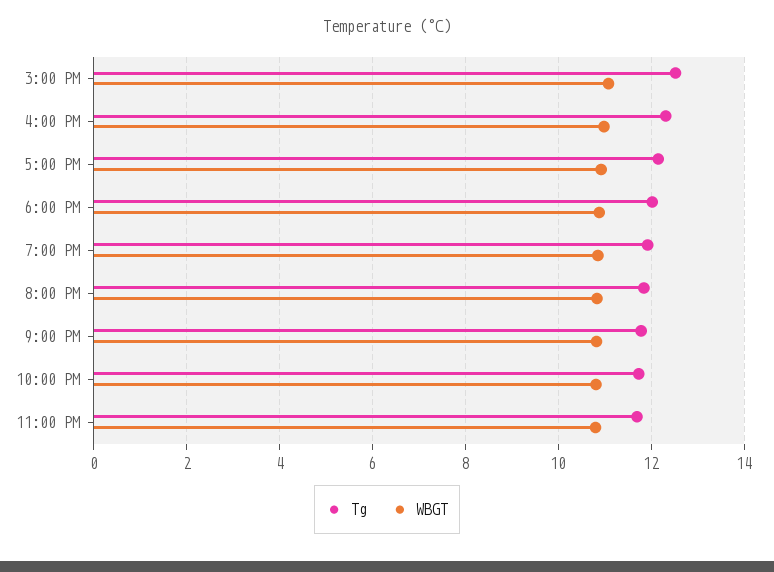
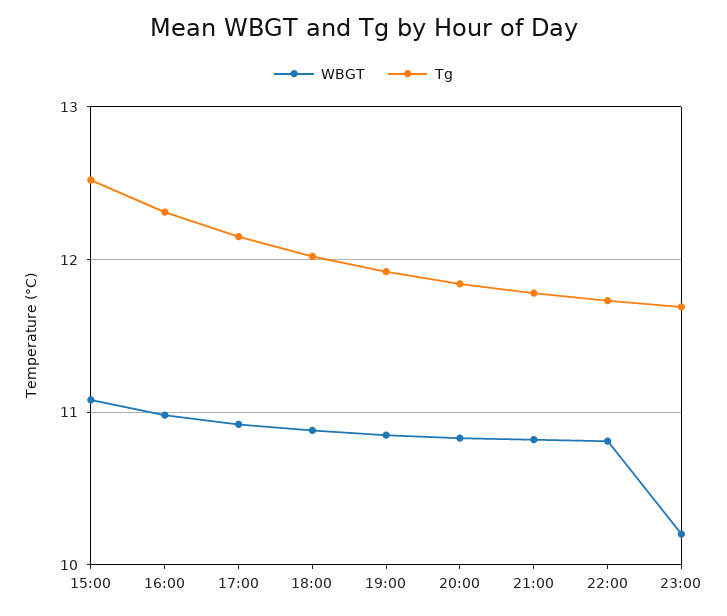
  {
    "Tg": {
      "3:00 PM": 12.5,
      "4:00 PM": 12.3,
      "5:00 PM": 12.2,
      "6:00 PM": 12,
      "7:00 PM": 11.9,
      "8:00 PM": 11.8,
      "9:00 PM": 11.8,
      "10:00 PM": 11.7,
      "11:00 PM": 11.7
    },
    "WBGT": {
      "3:00 PM": 11.1,
      "4:00 PM": 11,
      "5:00 PM": 10.9,
      "6:00 PM": 10.9,
      "7:00 PM": 10.9,
      "8:00 PM": 10.8,
      "9:00 PM": 10.8,
      "10:00 PM": 10.8,
-     "11:00 PM": 10.8
+     "11:00 PM": 10.2
    }
  }

